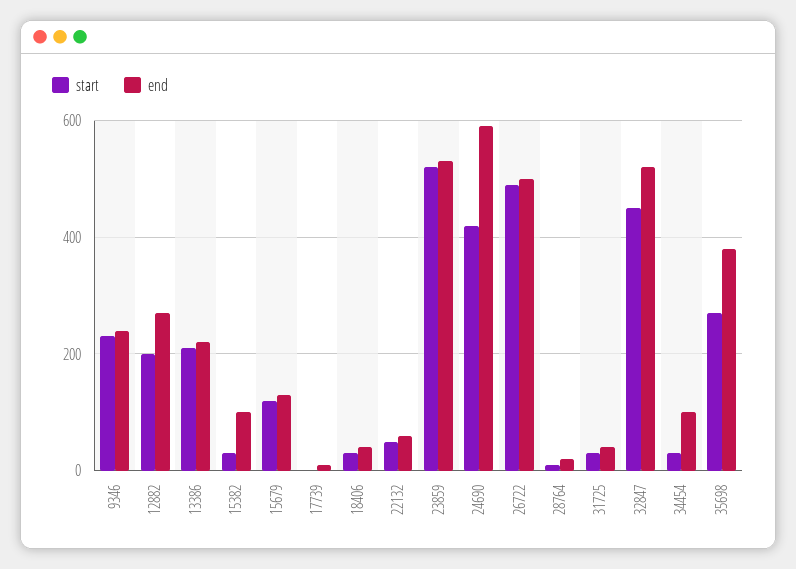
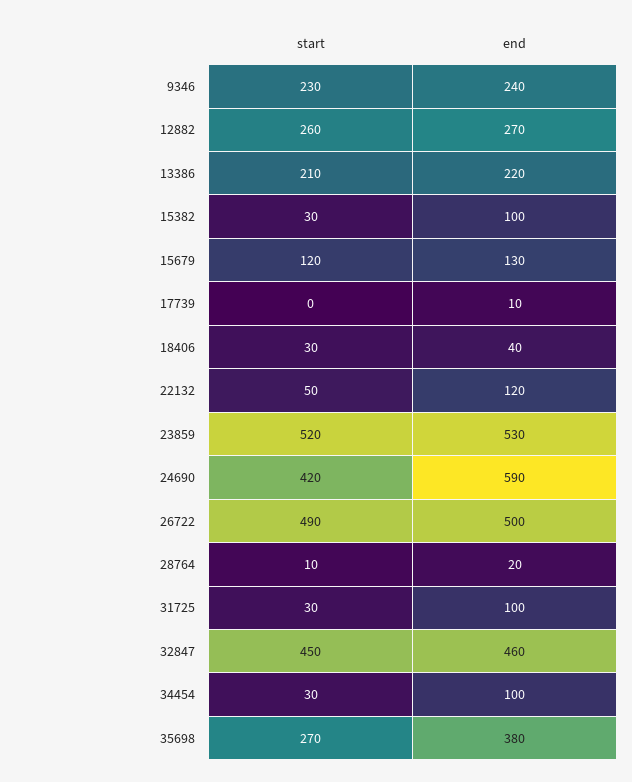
  {
    "start": {
      "9346": 230,
-     "12882": 200,
+     "12882": 260,
      "13386": 210,
      "15382": 30,
      "15679": 120,
      "17739": 0,
      "18406": 30,
      "22132": 50,
      "23859": 520,
      "24690": 420,
      "26722": 490,
      "28764": 10,
      "31725": 30,
      "32847": 450,
      "34454": 30,
      "35698": 270
    },
    "end": {
      "9346": 240,
      "12882": 270,
      "13386": 220,
      "15382": 100,
      "15679": 130,
      "17739": 10,
      "18406": 40,
-     "22132": 60,
+     "22132": 120,
      "23859": 530,
      "24690": 590,
      "26722": 500,
      "28764": 20,
-     "31725": 40,
+     "31725": 100,
-     "32847": 520,
+     "32847": 460,
      "34454": 100,
      "35698": 380
    }
  }

